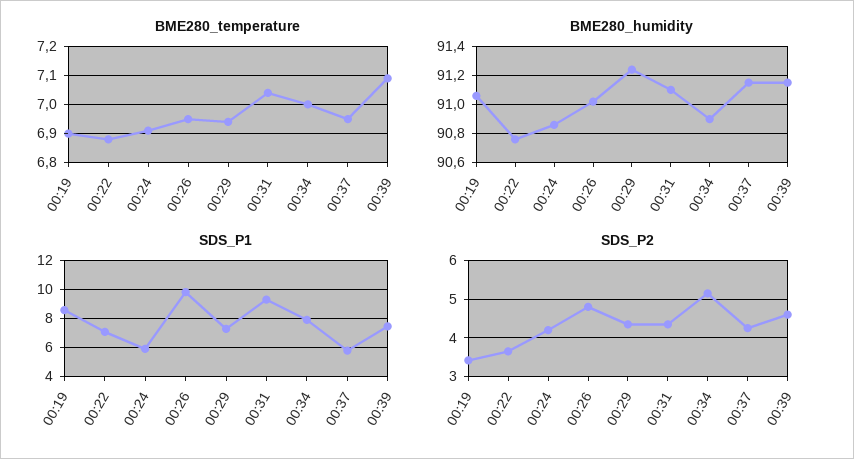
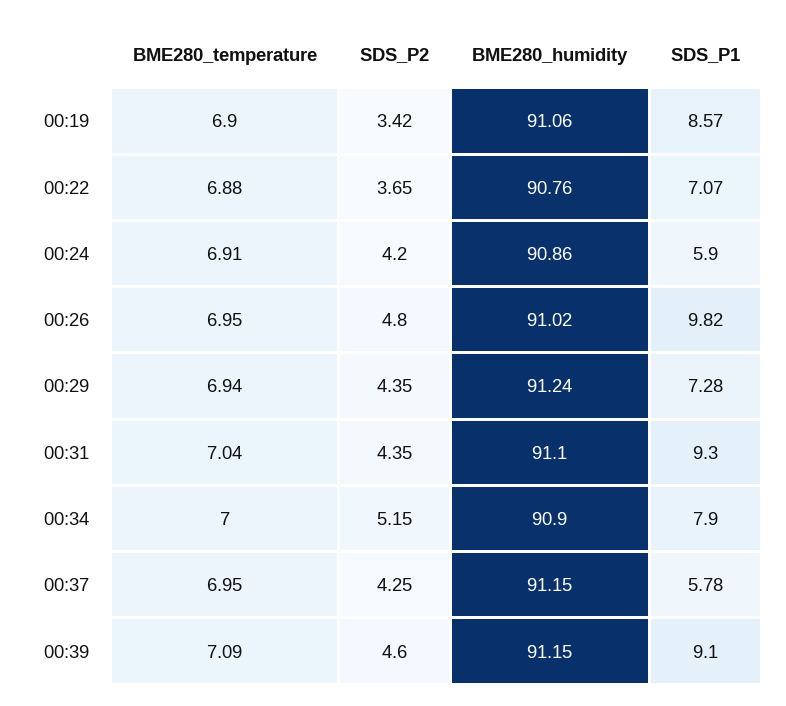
  {
    "BME280_temperature": {
      "00:19": 6.9,
      "00:22": 6.88,
      "00:24": 6.91,
      "00:26": 6.95,
      "00:29": 6.94,
      "00:31": 7.04,
      "00:34": 7,
      "00:37": 6.95,
      "00:39": 7.09
    },
    "BME280_humidity": {
      "00:19": 91.06,
      "00:22": 90.76,
      "00:24": 90.86,
      "00:26": 91.02,
      "00:29": 91.24,
      "00:31": 91.1,
      "00:34": 90.9,
      "00:37": 91.15,
      "00:39": 91.15
    },
    "SDS_P1": {
      "00:19": 8.57,
      "00:22": 7.07,
      "00:24": 5.9,
      "00:26": 9.82,
      "00:29": 7.28,
      "00:31": 9.3,
      "00:34": 7.9,
      "00:37": 5.78,
-     "00:39": 7.5
+     "00:39": 9.1
    },
    "SDS_P2": {
      "00:19": 3.42,
      "00:22": 3.65,
      "00:24": 4.2,
      "00:26": 4.8,
      "00:29": 4.35,
      "00:31": 4.35,
      "00:34": 5.15,
      "00:37": 4.25,
      "00:39": 4.6
    }
  }

